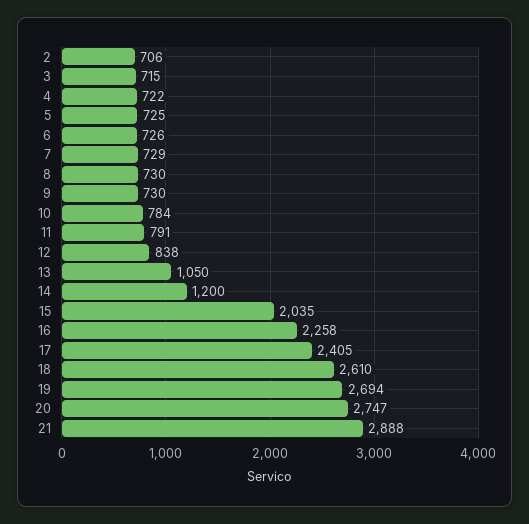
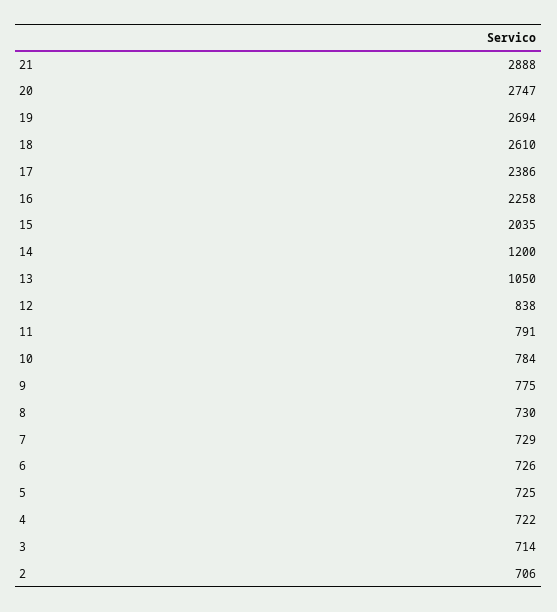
  {
    "2": 706,
-   "3": 715,
+   "3": 714,
    "4": 722,
    "5": 725,
    "6": 726,
    "7": 729,
    "8": 730,
-   "9": 730,
+   "9": 775,
    "10": 784,
    "11": 791,
    "12": 838,
    "13": 1050,
    "14": 1200,
    "15": 2035,
    "16": 2258,
-   "17": 2405,
+   "17": 2386,
    "18": 2610,
    "19": 2694,
    "20": 2747,
    "21": 2888
  }

